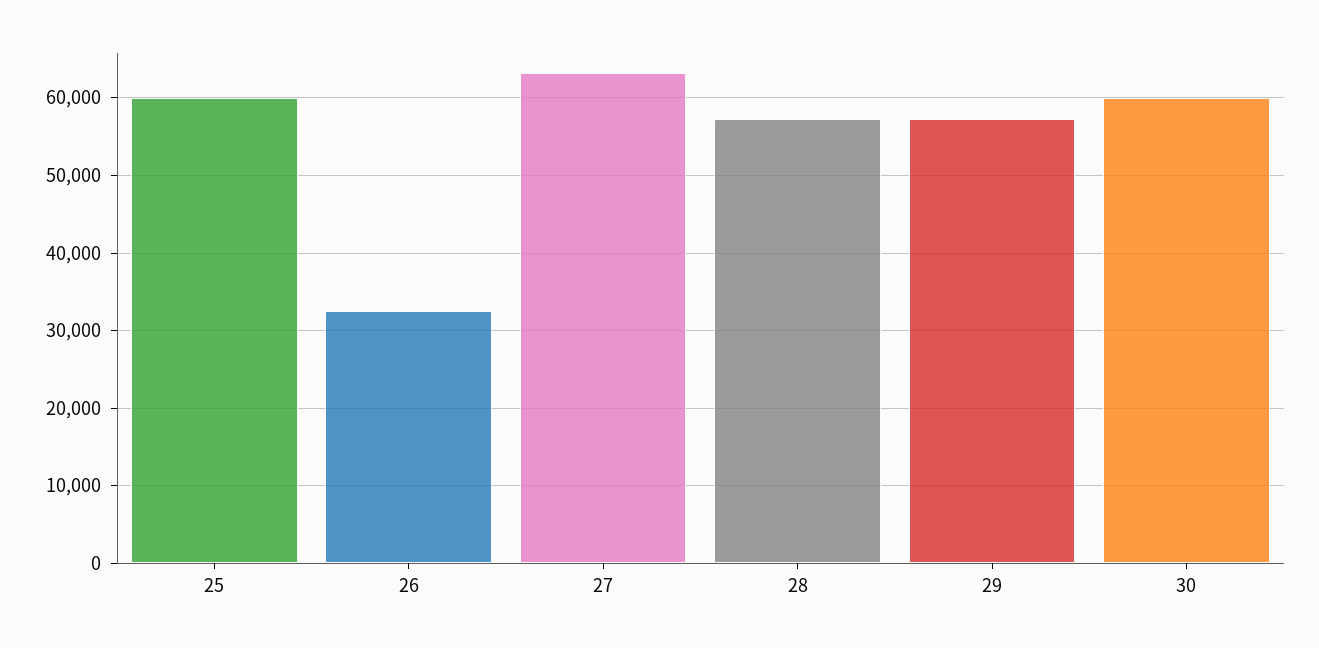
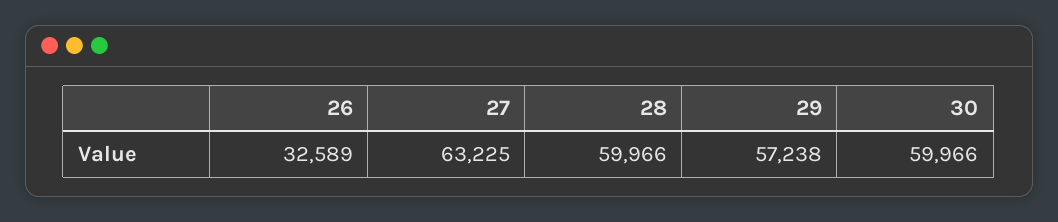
  {
-   "25": 60000,
    "26": 32589,
    "27": 63225,
-   "28": 57000,
+   "28": 59966,
    "29": 57238,
    "30": 59966
  }

